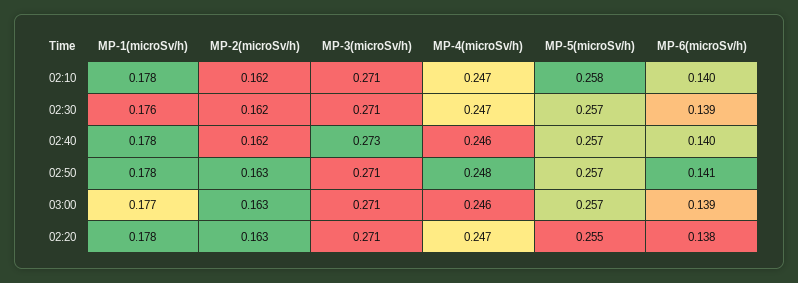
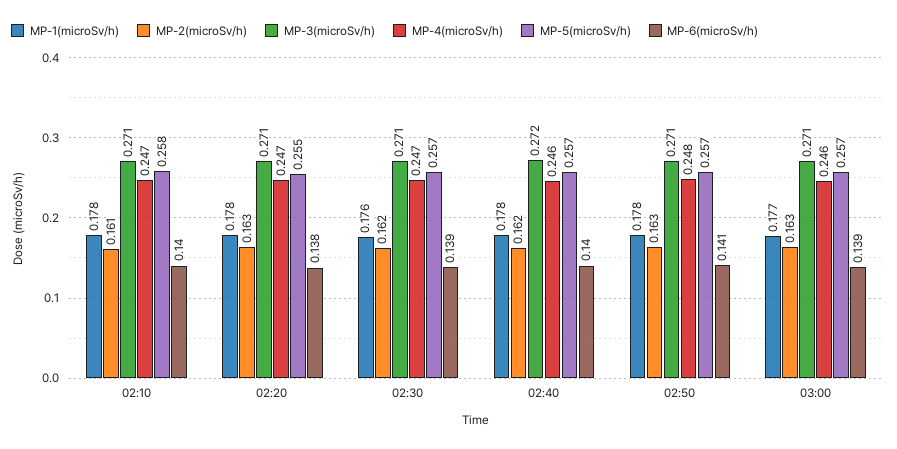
  {
    "MP-1(microSv/h)": {
      "02:10": 0.178,
      "02:30": 0.176,
      "02:40": 0.178,
      "02:50": 0.178,
      "03:00": 0.177,
      "02:20": 0.178
    },
    "MP-2(microSv/h)": {
-     "02:10": 0.162,
+     "02:10": 0.161,
      "02:30": 0.162,
      "02:40": 0.162,
      "02:50": 0.163,
      "03:00": 0.163,
      "02:20": 0.163
    },
    "MP-3(microSv/h)": {
      "02:10": 0.271,
      "02:30": 0.271,
-     "02:40": 0.273,
+     "02:40": 0.272,
      "02:50": 0.271,
      "03:00": 0.271,
      "02:20": 0.271
    },
    "MP-4(microSv/h)": {
      "02:10": 0.247,
      "02:30": 0.247,
      "02:40": 0.246,
      "02:50": 0.248,
      "03:00": 0.246,
      "02:20": 0.247
    },
    "MP-5(microSv/h)": {
      "02:10": 0.258,
      "02:30": 0.257,
      "02:40": 0.257,
      "02:50": 0.257,
      "03:00": 0.257,
      "02:20": 0.255
    },
    "MP-6(microSv/h)": {
      "02:10": 0.14,
      "02:30": 0.139,
      "02:40": 0.14,
      "02:50": 0.141,
      "03:00": 0.139,
      "02:20": 0.138
    }
  }

